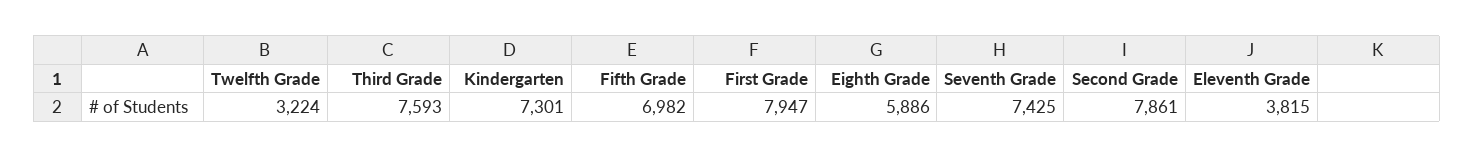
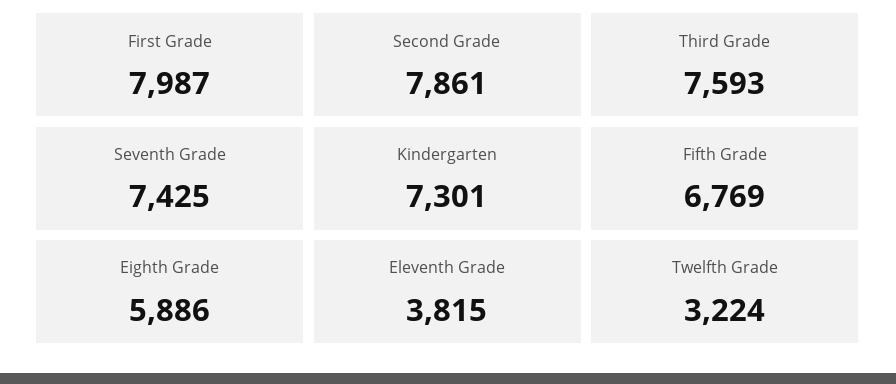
  {
    "Twelfth Grade": 3224,
    "Third Grade": 7593,
    "Kindergarten": 7301,
-   "Fifth Grade": 6982,
+   "Fifth Grade": 6769,
-   "First Grade": 7947,
+   "First Grade": 7987,
    "Eighth Grade": 5886,
    "Seventh Grade": 7425,
    "Second Grade": 7861,
    "Eleventh Grade": 3815
  }

